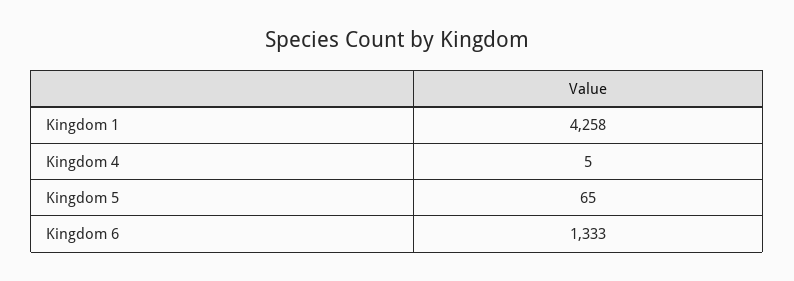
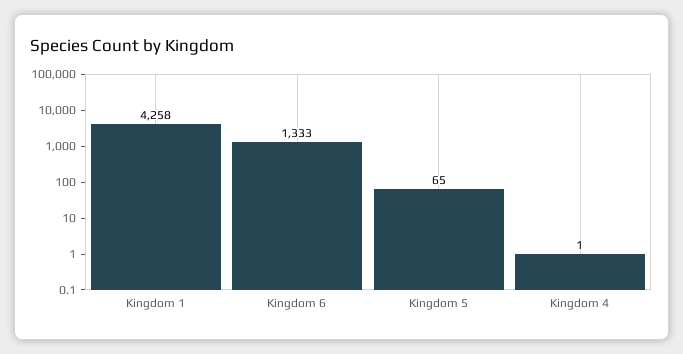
  {
    "Kingdom 1": 4258,
-   "Kingdom 4": 5,
+   "Kingdom 4": 1,
    "Kingdom 5": 65,
    "Kingdom 6": 1333
  }

